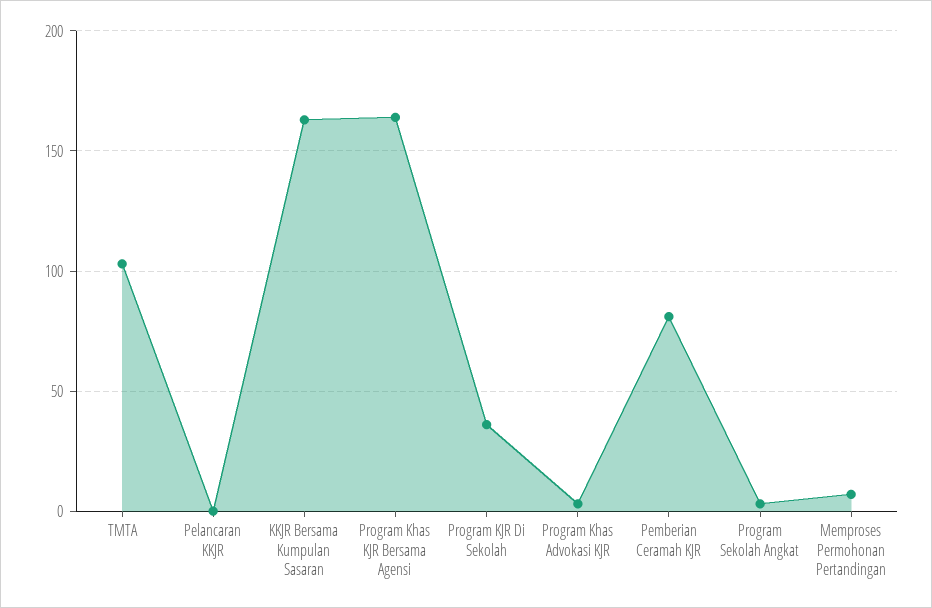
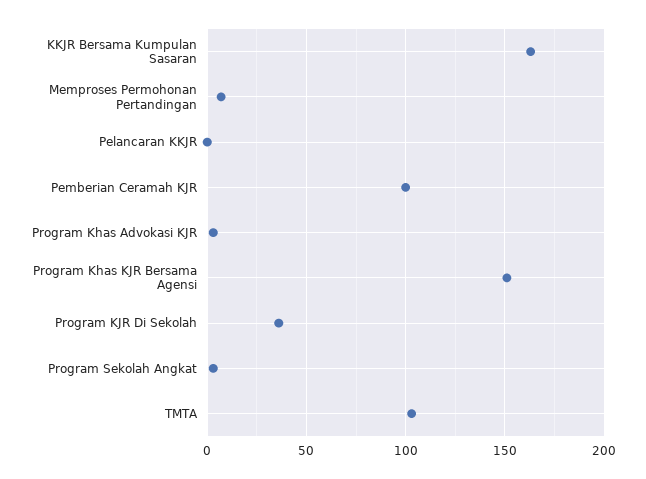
  {
    "TMTA": 105,
    "Pelancaran KKJR": 0,
    "KKJR Bersama Kumpulan Sasaran": 165,
-   "Program Khas KJR Bersama Agensi": 165,
+   "Program Khas KJR Bersama Agensi": 150,
    "Program KJR Di Sekolah": 35,
    "Program Khas Advokasi KJR": 5,
-   "Pemberian Ceramah KJR": 80,
+   "Pemberian Ceramah KJR": 100,
    "Program Sekolah Angkat": 5,
    "Memproses Permohonan Pertandingan": 5
  }

